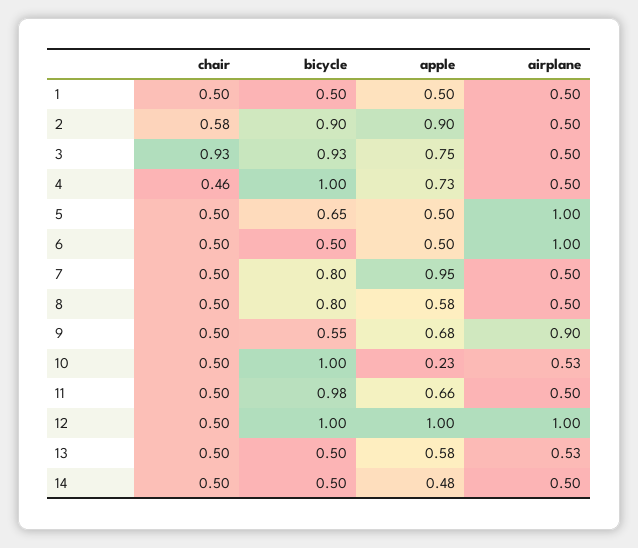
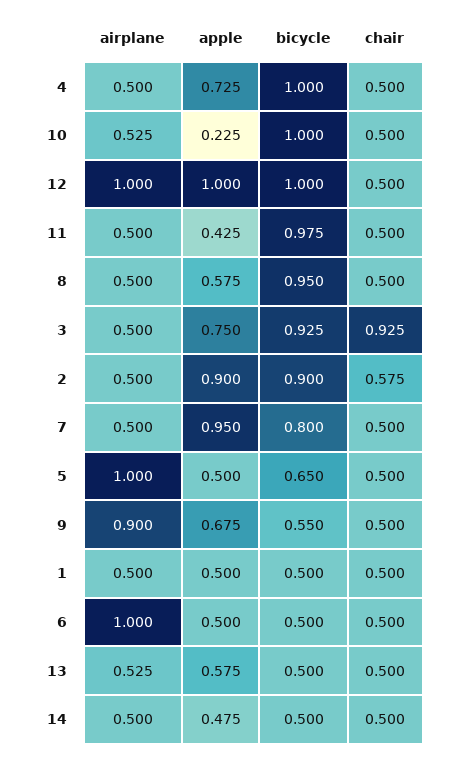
  {
    "chair": {
      "1": 0.5,
      "2": 0.575,
      "3": 0.925,
-     "4": 0.46,
+     "4": 0.5,
      "5": 0.5,
      "6": 0.5,
      "7": 0.5,
      "8": 0.5,
      "9": 0.5,
      "10": 0.5,
      "11": 0.5,
      "12": 0.5,
      "13": 0.5,
      "14": 0.5
    },
    "bicycle": {
      "1": 0.5,
      "2": 0.9,
      "3": 0.925,
      "4": 1,
      "5": 0.65,
      "6": 0.5,
      "7": 0.8,
-     "8": 0.8,
+     "8": 0.95,
      "9": 0.55,
      "10": 1,
      "11": 0.975,
      "12": 1,
      "13": 0.5,
      "14": 0.5
    },
    "apple": {
      "1": 0.5,
      "2": 0.9,
      "3": 0.75,
      "4": 0.725,
      "5": 0.5,
      "6": 0.5,
      "7": 0.95,
      "8": 0.575,
      "9": 0.675,
      "10": 0.225,
-     "11": 0.66,
+     "11": 0.425,
      "12": 1,
      "13": 0.575,
      "14": 0.475
    },
    "airplane": {
      "1": 0.5,
      "2": 0.5,
      "3": 0.5,
      "4": 0.5,
      "5": 1,
      "6": 1,
      "7": 0.5,
      "8": 0.5,
      "9": 0.9,
      "10": 0.525,
      "11": 0.5,
      "12": 1,
      "13": 0.525,
      "14": 0.5
    }
  }

